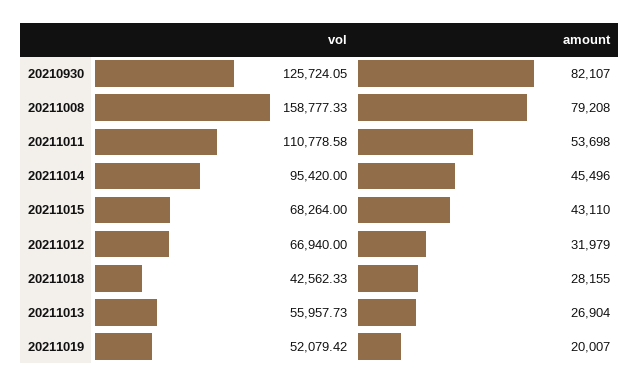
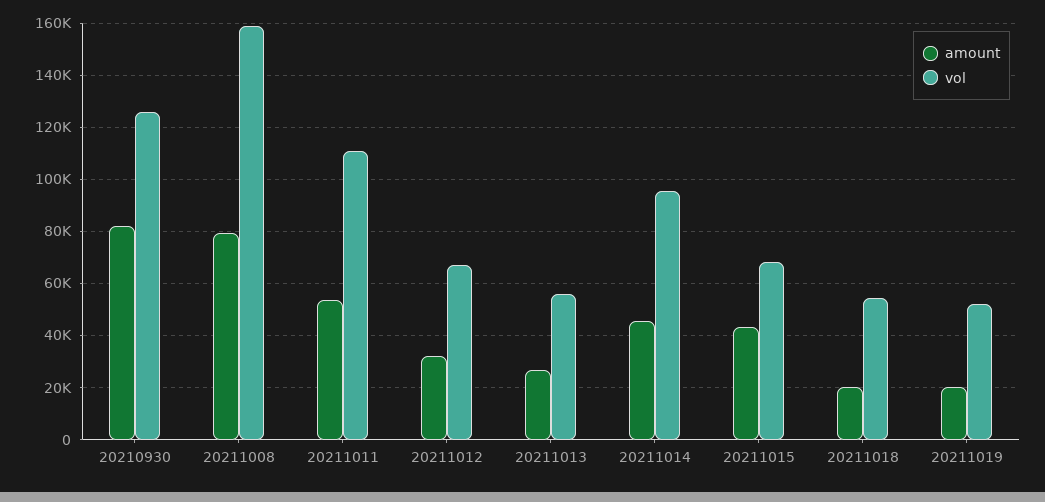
  {
    "vol": {
      "20210930": 125724.05,
      "20211008": 158777.33,
      "20211011": 110778.58,
      "20211014": 95420,
      "20211015": 68264,
      "20211012": 66940,
-     "20211018": 42562.33,
+     "20211018": 55000,
      "20211013": 55957.73,
      "20211019": 52079.42
    },
    "amount": {
      "20210930": 82107,
      "20211008": 79208,
      "20211011": 53698,
      "20211014": 45496,
      "20211015": 43110,
      "20211012": 31979,
-     "20211018": 28155,
+     "20211018": 20000,
      "20211013": 26904,
      "20211019": 20007
    }
  }

